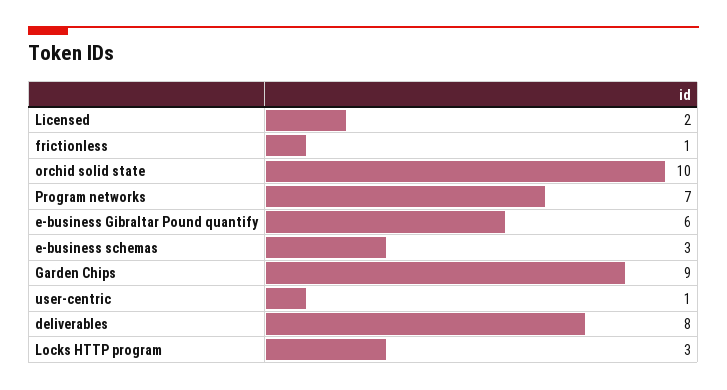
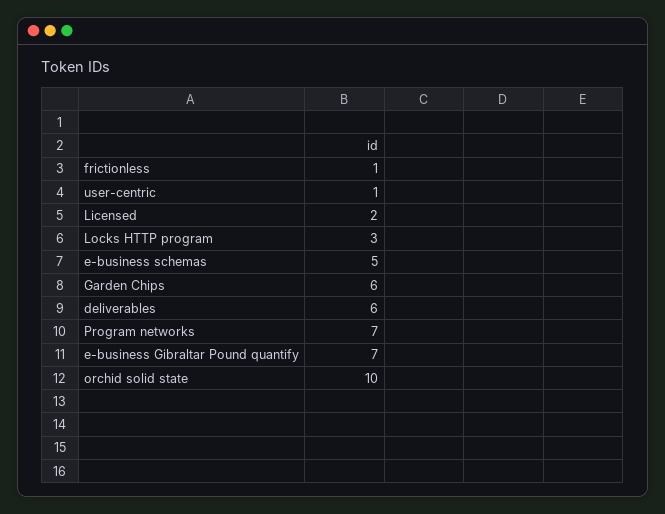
  {
    "Licensed": 2,
    "frictionless": 1,
    "orchid solid state": 10,
    "Program networks": 7,
-   "e-business Gibraltar Pound quantify": 6,
+   "e-business Gibraltar Pound quantify": 7,
-   "e-business schemas": 3,
+   "e-business schemas": 5,
-   "Garden Chips": 9,
+   "Garden Chips": 6,
    "user-centric": 1,
-   "deliverables": 8,
+   "deliverables": 6,
    "Locks HTTP program": 3
  }

